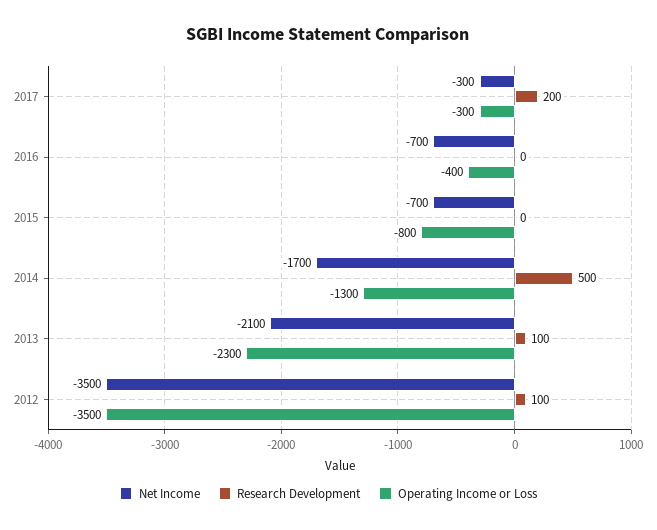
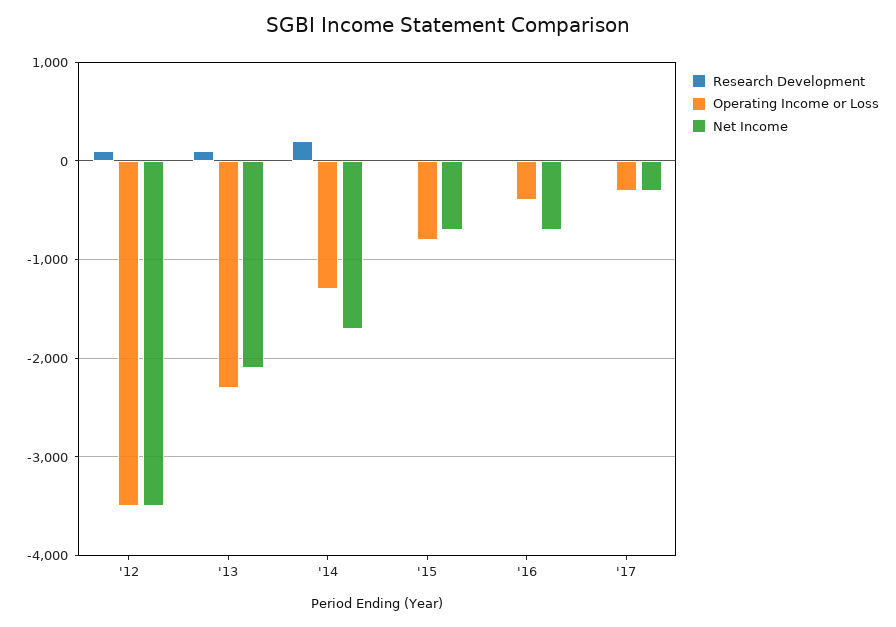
  {
    "Net Income": {
      "2017": -300,
      "2016": -700,
      "2015": -700,
      "2014": -1700,
      "2013": -2100,
      "2012": -3500
    },
    "Research Development": {
-     "2017": 200,
+     "2017": 0,
      "2016": 0,
      "2015": 0,
-     "2014": 500,
+     "2014": 200,
      "2013": 100,
      "2012": 100
    },
    "Operating Income or Loss": {
      "2017": -300,
      "2016": -400,
      "2015": -800,
      "2014": -1300,
      "2013": -2300,
      "2012": -3500
    }
  }

